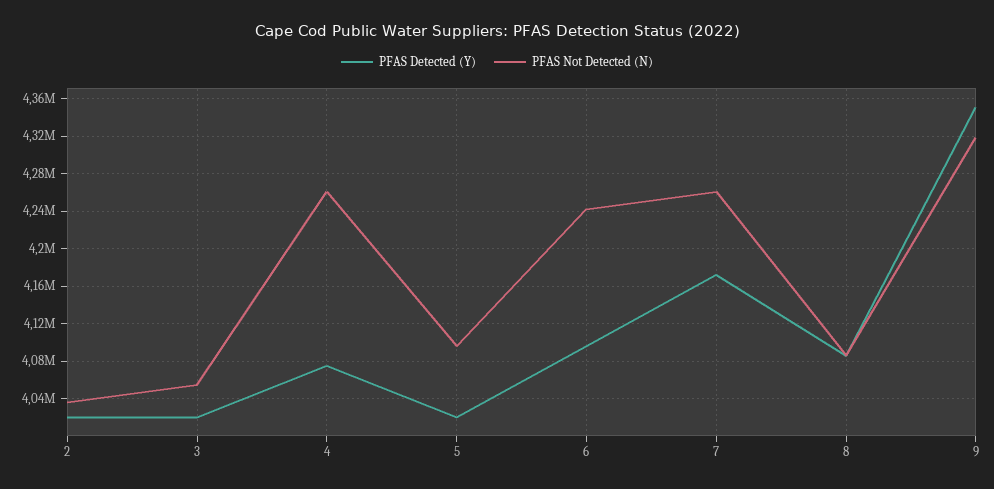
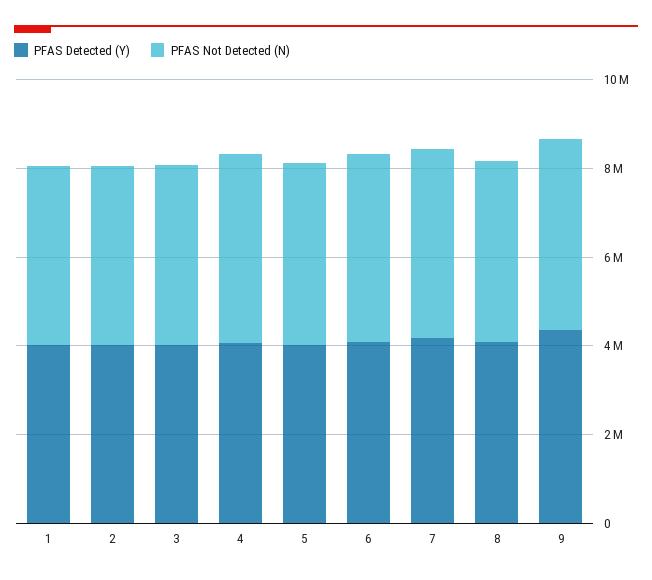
  {
    "PFAS Detected (Y)": {
      "2": 4020000,
      "3": 4020000,
      "4": 4080000,
      "5": 4020000,
      "6": 4100000,
      "7": 4170000,
      "8": 4090000,
-     "9": 4350000
+     "9": 4350000,
+     "1": 4000000
    },
    "PFAS Not Detected (N)": {
      "2": 4040000,
      "3": 4060000,
      "4": 4260000,
      "5": 4100000,
      "6": 4240000,
      "7": 4260000,
      "8": 4090000,
-     "9": 4320000
+     "9": 4320000,
+     "1": 4000000
    }
  }

